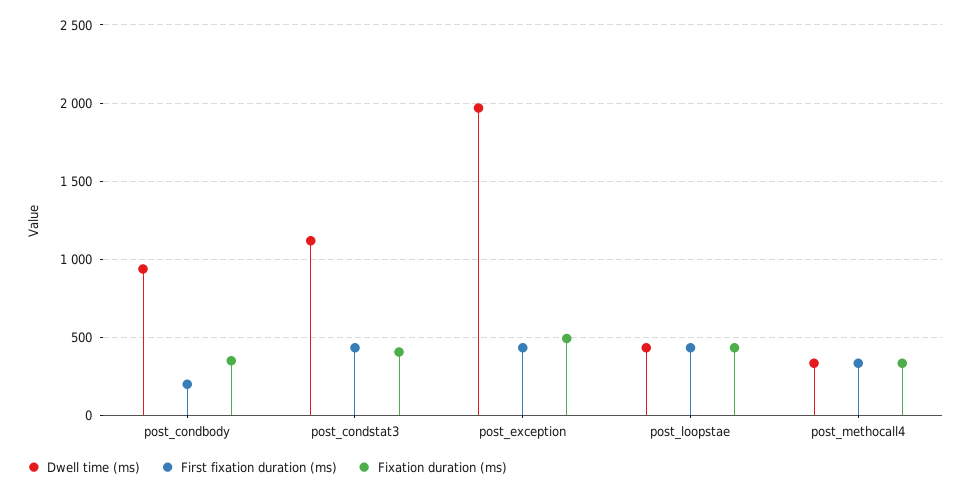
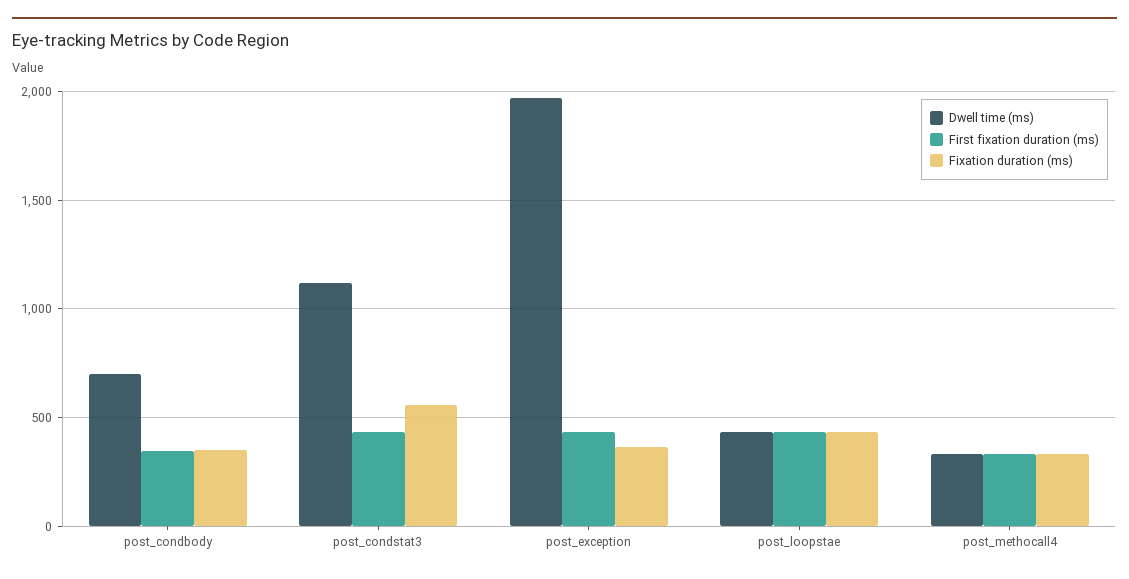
  {
    "Dwell time (ms)": {
-     "post_condbody": 950,
+     "post_condbody": 700,
      "post_condstat3": 1100,
      "post_exception": 1950,
      "post_loopstae": 450,
      "post_methocall4": 350
    },
    "First fixation duration (ms)": {
-     "post_condbody": 200,
+     "post_condbody": 350,
      "post_condstat3": 450,
      "post_exception": 450,
      "post_loopstae": 450,
      "post_methocall4": 350
    },
    "Fixation duration (ms)": {
      "post_condbody": 350,
-     "post_condstat3": 400,
+     "post_condstat3": 550,
-     "post_exception": 500,
+     "post_exception": 350,
      "post_loopstae": 450,
      "post_methocall4": 350
    }
  }

